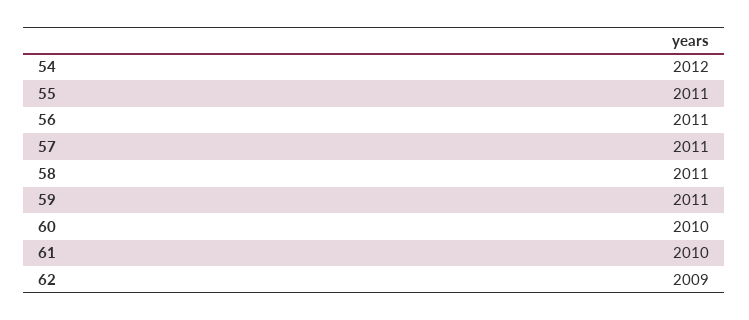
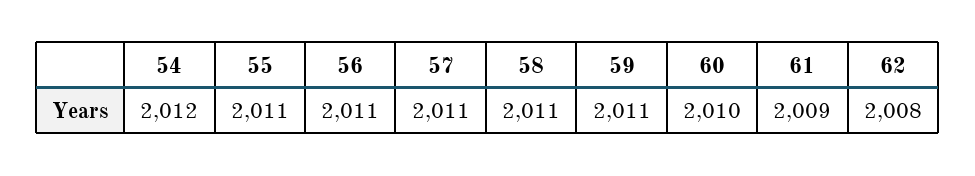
  {
    "54": 2012,
    "55": 2011,
    "56": 2011,
    "57": 2011,
    "58": 2011,
    "59": 2011,
    "60": 2010,
-   "61": 2010,
+   "61": 2009,
-   "62": 2009
+   "62": 2008
  }

